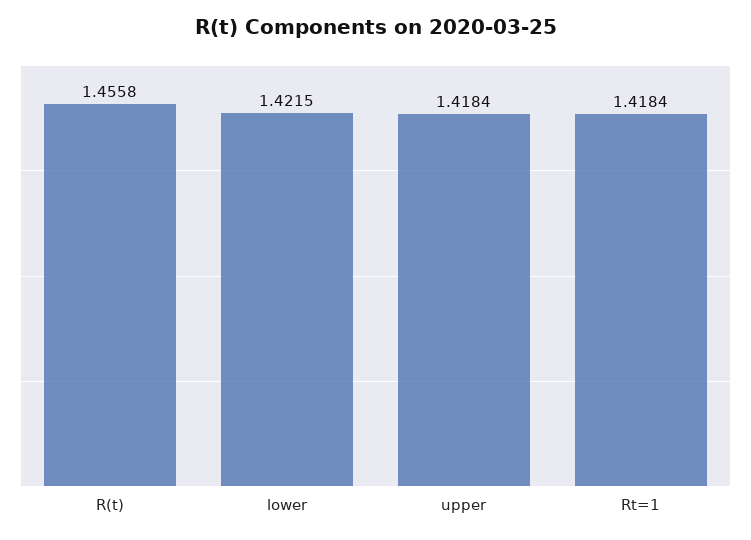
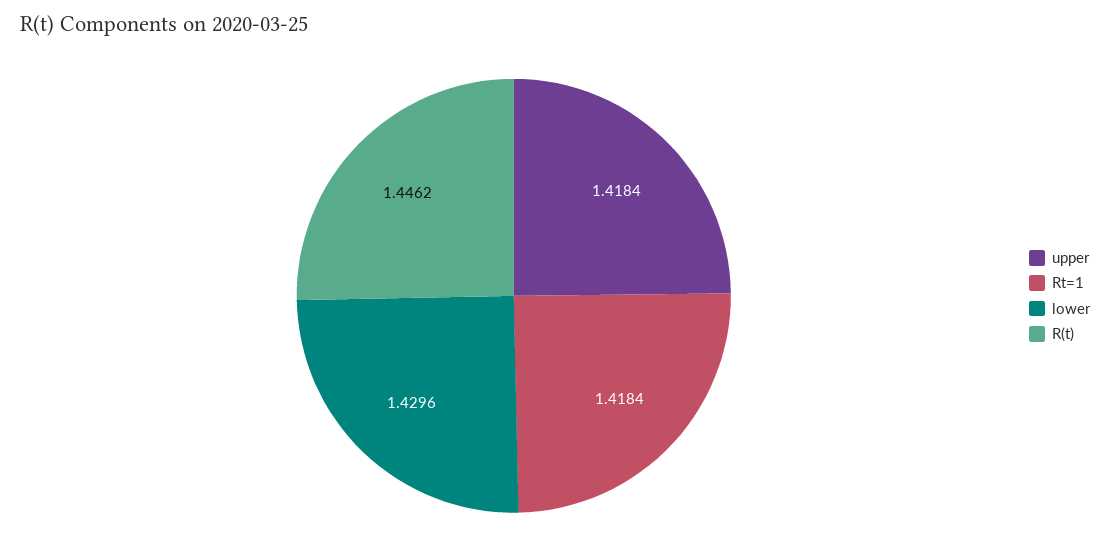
  {
-   "R(t)": 1.4558,
+   "R(t)": 1.4462,
-   "lower": 1.4215,
+   "lower": 1.4296,
    "upper": 1.4184,
    "Rt=1": 1.4184
  }

